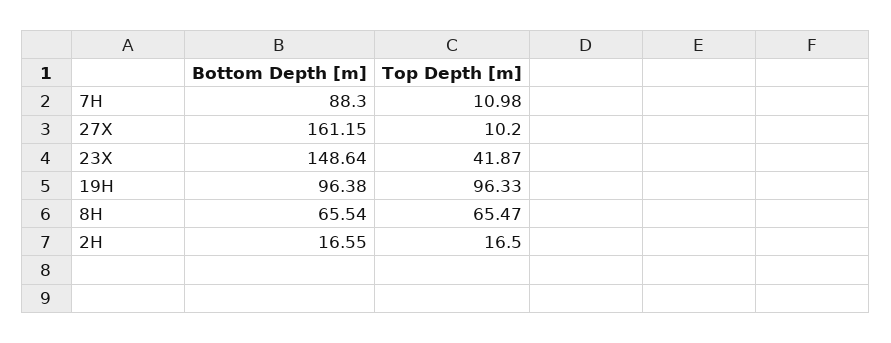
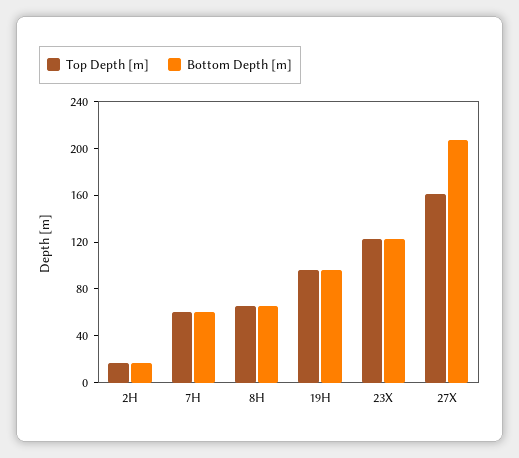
  {
    "Bottom Depth [m]": {
-     "7H": 88.3,
+     "7H": 60,
-     "27X": 161.15,
+     "27X": 210,
-     "23X": 148.64,
+     "23X": 120,
      "19H": 96.38,
      "8H": 65.54,
      "2H": 16.55
    },
    "Top Depth [m]": {
-     "7H": 10.98,
+     "7H": 60,
-     "27X": 10.2,
+     "27X": 160,
-     "23X": 41.87,
+     "23X": 120,
      "19H": 96.33,
      "8H": 65.47,
      "2H": 16.5
    }
  }

